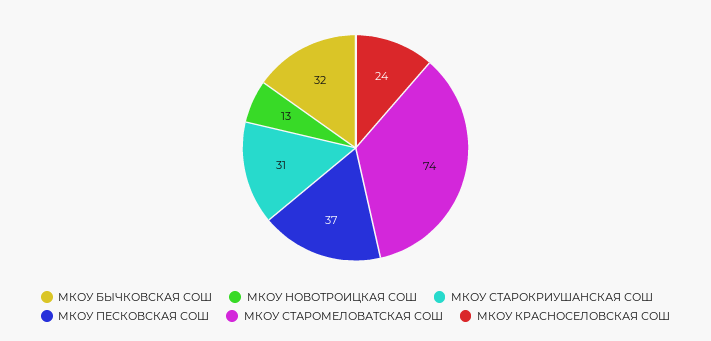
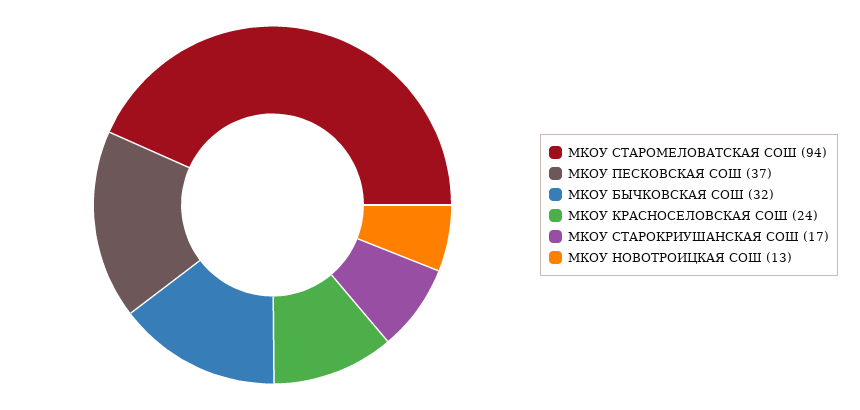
  {
    "МКОУ БЫЧКОВСКАЯ СОШ": 32,
    "МКОУ НОВОТРОИЦКАЯ СОШ": 13,
-   "МКОУ СТАРОКРИУШАНСКАЯ СОШ": 31,
+   "МКОУ СТАРОКРИУШАНСКАЯ СОШ": 17,
    "МКОУ ПЕСКОВСКАЯ СОШ": 37,
-   "МКОУ СТАРОМЕЛОВАТСКАЯ СОШ": 74,
+   "МКОУ СТАРОМЕЛОВАТСКАЯ СОШ": 94,
    "МКОУ КРАСНОСЕЛОВСКАЯ СОШ": 24
  }

